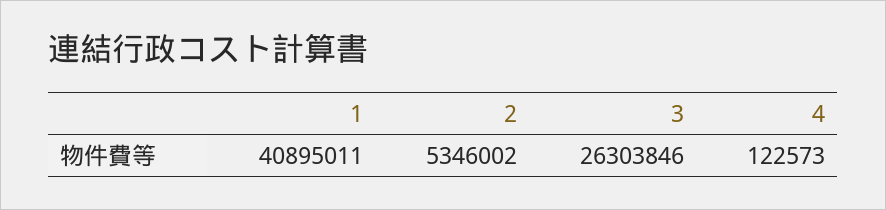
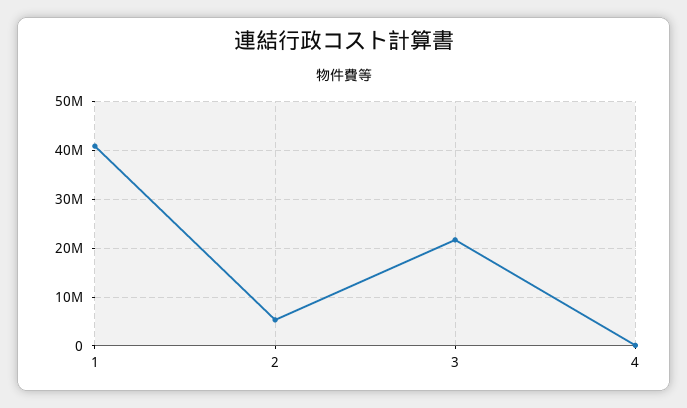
  {
    "1": 40895011,
    "2": 5346002,
-   "3": 26303846,
+   "3": 22000000,
    "4": 122573
  }

